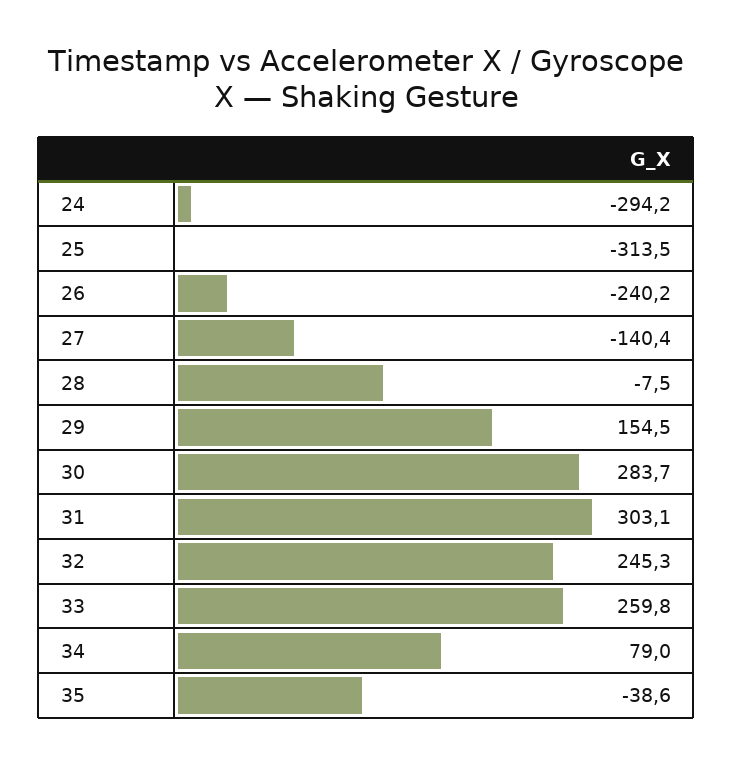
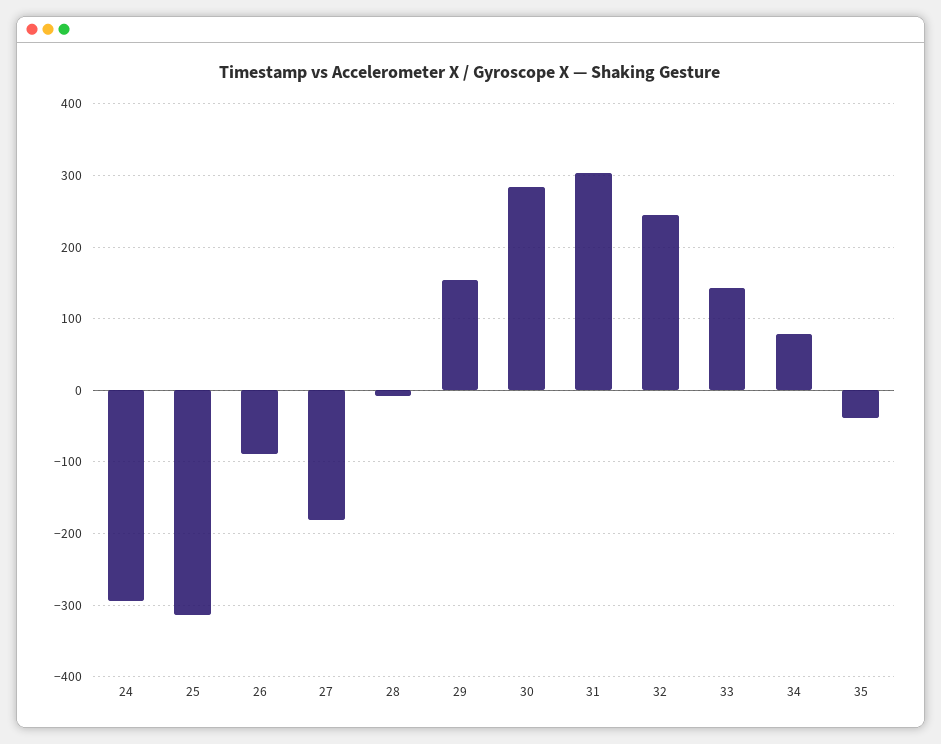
  {
    "24": -294.2,
    "25": -313.5,
-   "26": -240.2,
+   "26": -90,
-   "27": -140.4,
+   "27": -180,
    "28": -7.5,
    "29": 154.5,
    "30": 283.7,
    "31": 303.1,
    "32": 245.3,
-   "33": 259.8,
+   "33": 140,
    "34": 79,
    "35": -38.6
  }

